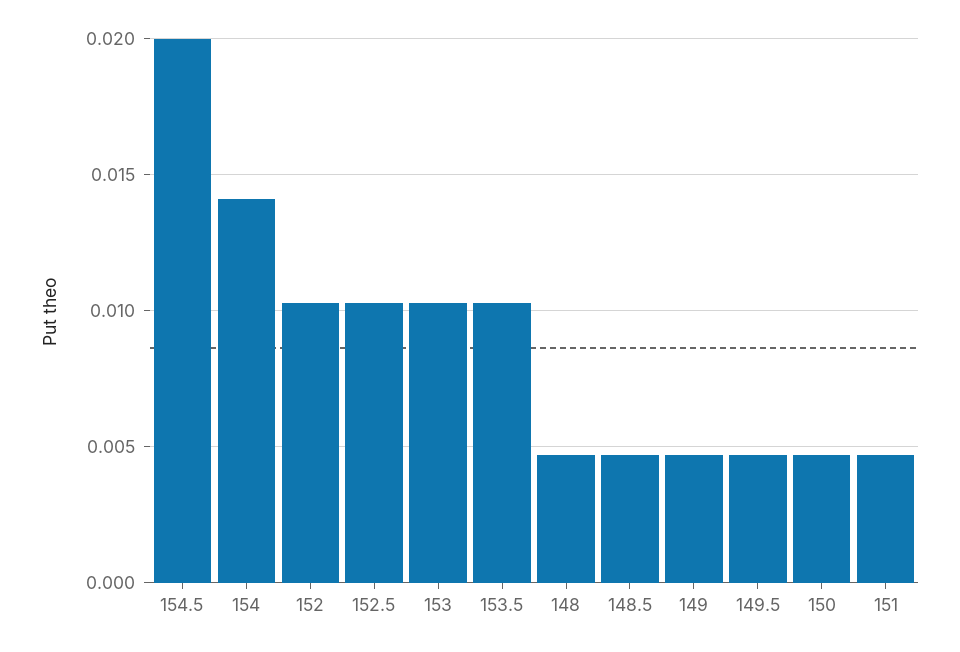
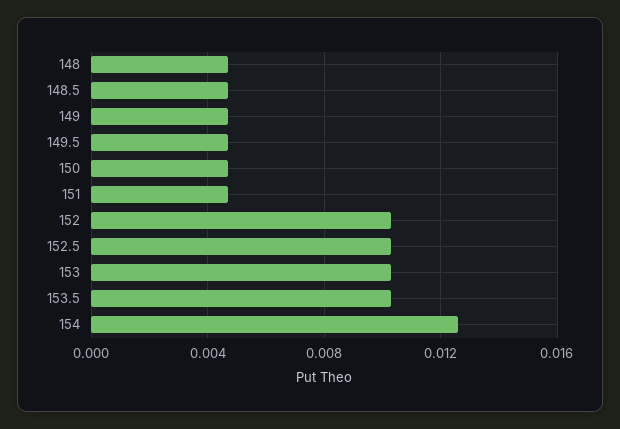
  {
-   "154.5": 0.02,
-   "154": 0.014,
+   "154": 0.0125,
    "152": 0.0105,
    "152.5": 0.0105,
    "153": 0.0105,
    "153.5": 0.0105,
    "148": 0.0045,
    "148.5": 0.0045,
    "149": 0.0045,
    "149.5": 0.0045,
    "150": 0.0045,
    "151": 0.0045
  }

